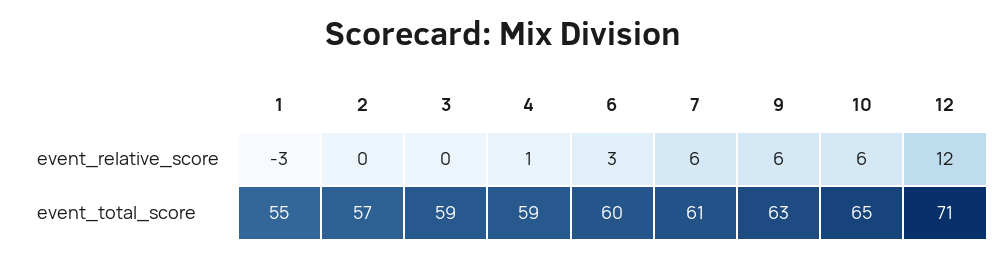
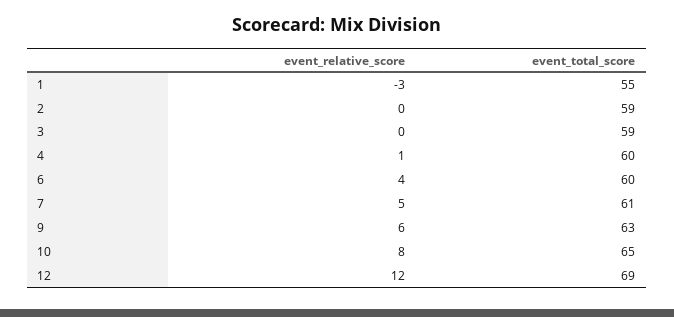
  {
    "1": {
      "event_relative_score": -3,
      "event_total_score": 55
    },
    "2": {
      "event_relative_score": 0,
-     "event_total_score": 57
+     "event_total_score": 59
    },
    "3": {
      "event_relative_score": 0,
      "event_total_score": 59
    },
    "4": {
      "event_relative_score": 1,
-     "event_total_score": 59
+     "event_total_score": 60
    },
    "6": {
-     "event_relative_score": 3,
+     "event_relative_score": 4,
      "event_total_score": 60
    },
    "7": {
-     "event_relative_score": 6,
+     "event_relative_score": 5,
      "event_total_score": 61
    },
    "9": {
      "event_relative_score": 6,
      "event_total_score": 63
    },
    "10": {
-     "event_relative_score": 6,
+     "event_relative_score": 8,
      "event_total_score": 65
    },
    "12": {
      "event_relative_score": 12,
-     "event_total_score": 71
+     "event_total_score": 69
    }
  }

